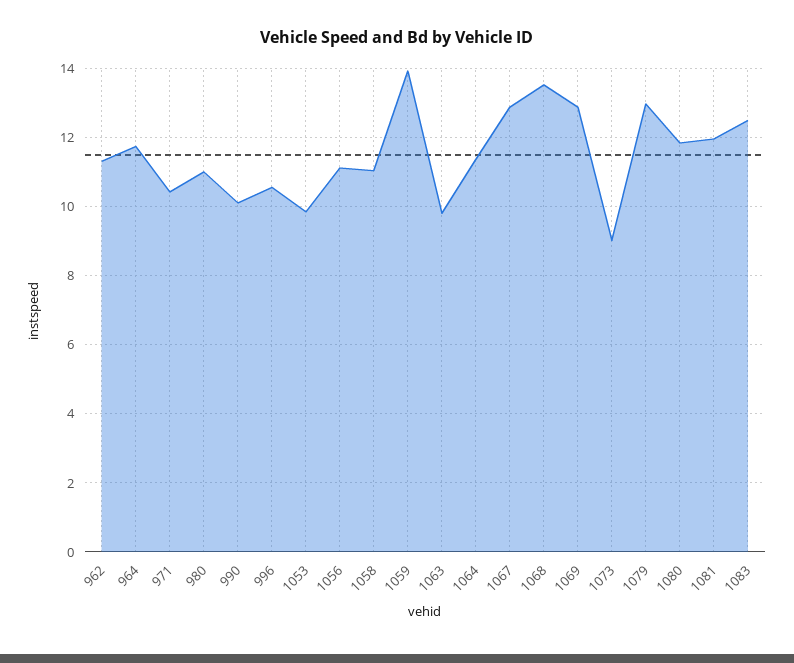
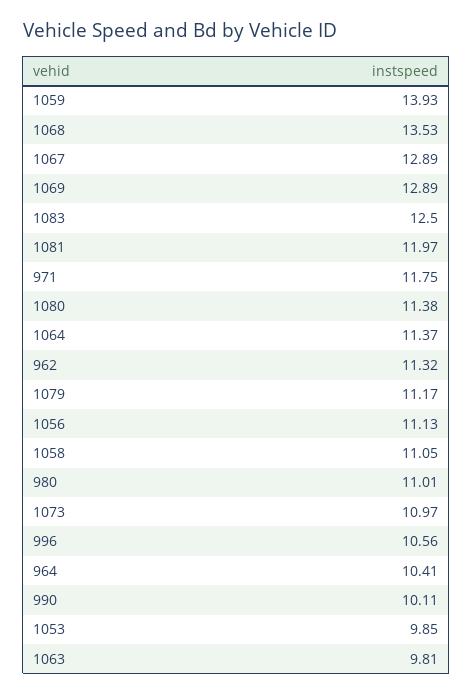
  {
    "962": 11.32,
-   "964": 11.8,
+   "964": 10.41,
-   "971": 10.4,
+   "971": 11.75,
    "980": 11.01,
    "990": 10.11,
    "996": 10.56,
    "1053": 9.85,
    "1056": 11.13,
    "1058": 11.05,
    "1059": 13.93,
    "1063": 9.81,
    "1064": 11.37,
    "1067": 12.89,
    "1068": 13.53,
    "1069": 12.89,
-   "1073": 9,
+   "1073": 10.97,
-   "1079": 13,
+   "1079": 11.17,
-   "1080": 11.8,
+   "1080": 11.38,
    "1081": 11.97,
    "1083": 12.5
  }

